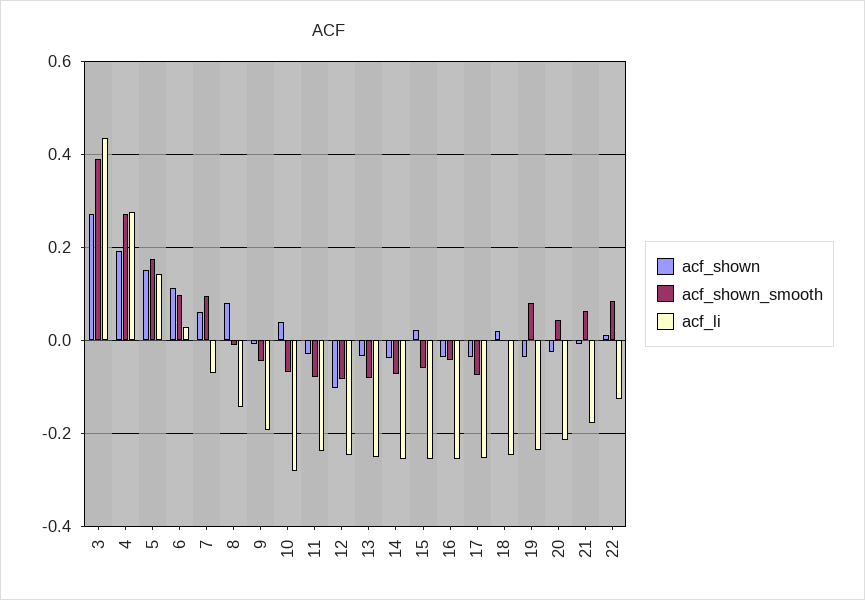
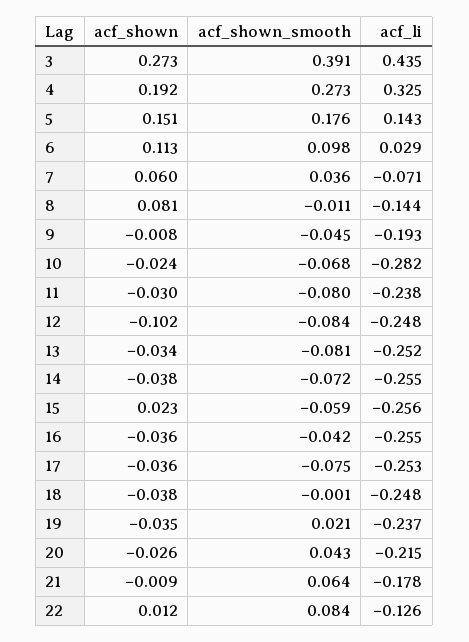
  {
    "acf_shown": {
      "3": 0.273,
      "4": 0.192,
      "5": 0.151,
      "6": 0.113,
      "7": 0.06,
      "8": 0.081,
      "9": -0.008,
-     "10": 0.04,
+     "10": -0.024,
      "11": -0.03,
      "12": -0.102,
      "13": -0.034,
      "14": -0.038,
      "15": 0.023,
      "16": -0.036,
      "17": -0.036,
-     "18": 0.02,
+     "18": -0.038,
      "19": -0.035,
      "20": -0.026,
      "21": -0.009,
      "22": 0.012
    },
    "acf_shown_smooth": {
      "3": 0.391,
      "4": 0.273,
      "5": 0.176,
      "6": 0.098,
-     "7": 0.1,
+     "7": 0.036,
      "8": -0.011,
      "9": -0.045,
      "10": -0.068,
      "11": -0.08,
      "12": -0.084,
      "13": -0.081,
      "14": -0.072,
      "15": -0.059,
      "16": -0.042,
      "17": -0.075,
      "18": -0.001,
-     "19": 0.08,
+     "19": 0.021,
      "20": 0.043,
      "21": 0.064,
      "22": 0.084
    },
    "acf_li": {
      "3": 0.435,
-     "4": 0.28,
+     "4": 0.325,
      "5": 0.143,
      "6": 0.029,
      "7": -0.071,
      "8": -0.144,
      "9": -0.193,
      "10": -0.282,
      "11": -0.238,
      "12": -0.248,
      "13": -0.252,
      "14": -0.255,
      "15": -0.256,
      "16": -0.255,
      "17": -0.253,
      "18": -0.248,
      "19": -0.237,
      "20": -0.215,
      "21": -0.178,
      "22": -0.126
    }
  }

